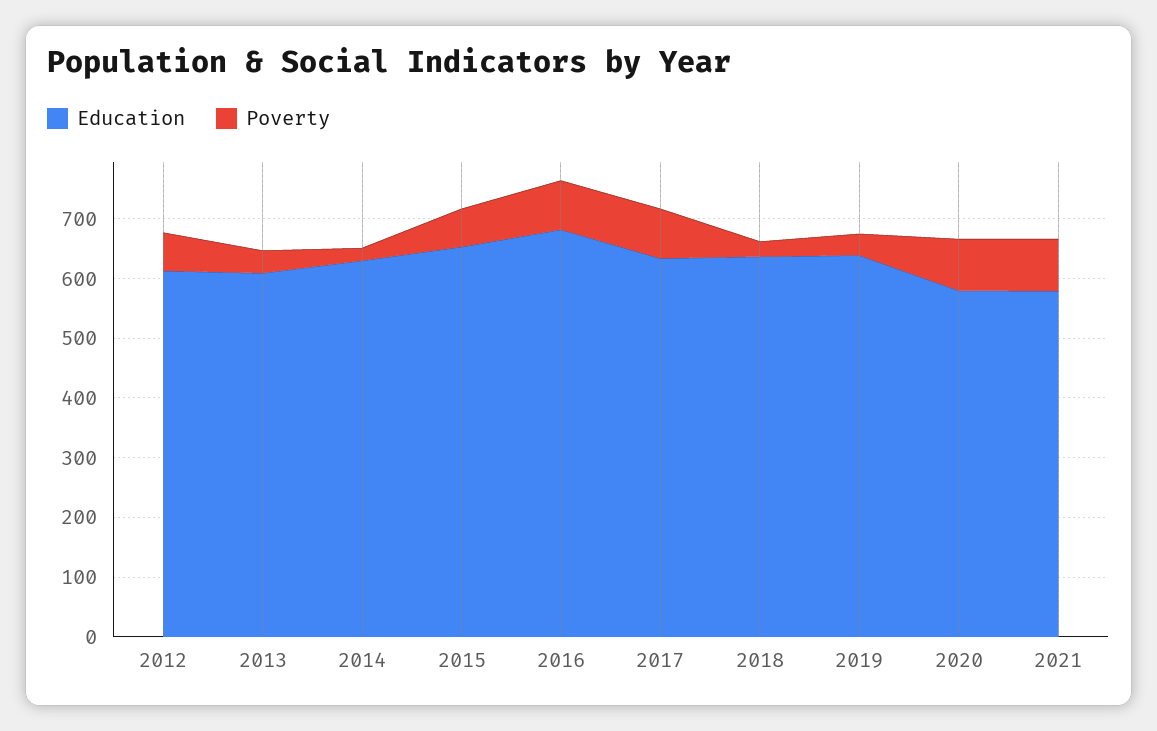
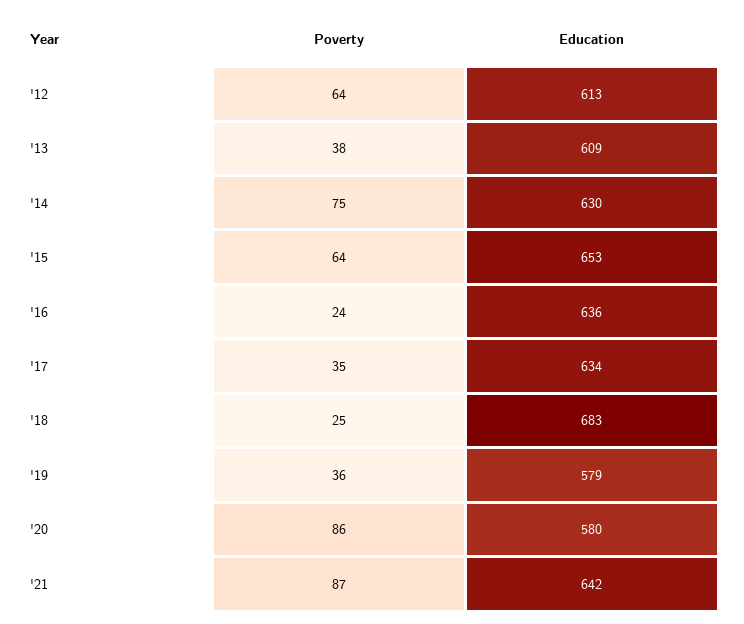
  {
    "Education": {
      "2012": 613,
      "2013": 609,
      "2014": 630,
      "2015": 653,
-     "2016": 680,
+     "2016": 636,
      "2017": 634,
-     "2018": 640,
+     "2018": 683,
-     "2019": 640,
+     "2019": 579,
      "2020": 580,
-     "2021": 580
+     "2021": 642
    },
    "Poverty": {
      "2012": 64,
      "2013": 38,
-     "2014": 20,
+     "2014": 75,
      "2015": 64,
-     "2016": 80,
+     "2016": 24,
-     "2017": 80,
+     "2017": 35,
      "2018": 25,
      "2019": 36,
      "2020": 86,
      "2021": 87
    }
  }

